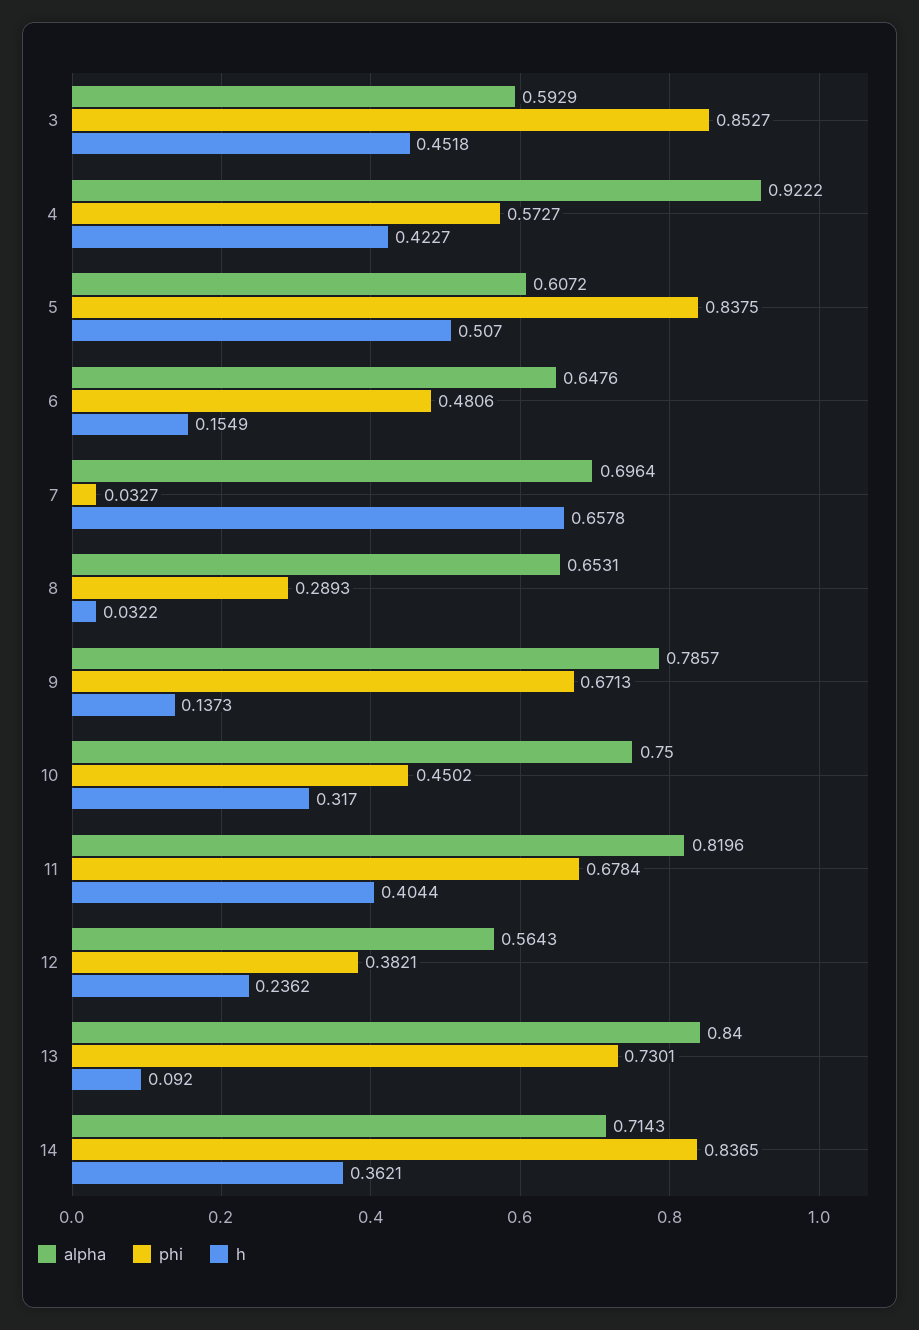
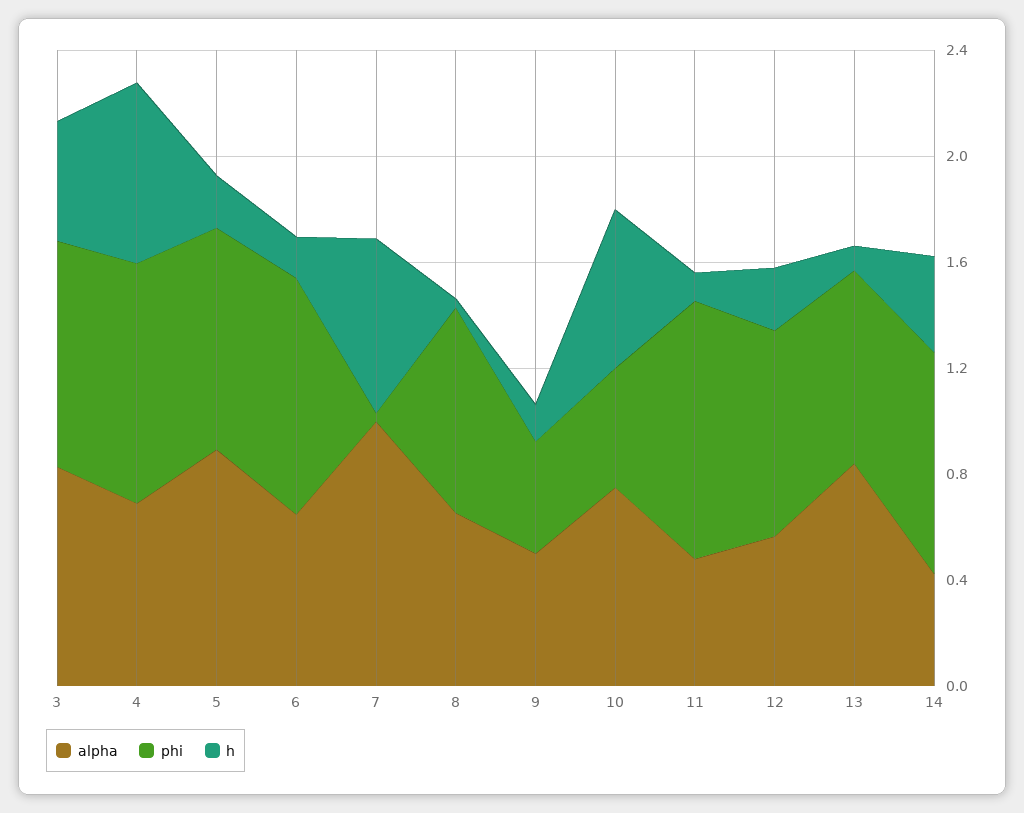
  {
    "alpha": {
-     "3": 0.5929,
+     "3": 0.8,
-     "4": 0.9222,
+     "4": 0.7,
-     "5": 0.6072,
+     "5": 0.9,
      "6": 0.6476,
-     "7": 0.6964,
+     "7": 1,
      "8": 0.6531,
-     "9": 0.7857,
+     "9": 0.5,
      "10": 0.75,
-     "11": 0.8196,
+     "11": 0.5,
      "12": 0.5643,
      "13": 0.84,
-     "14": 0.7143
+     "14": 0.4
    },
    "phi": {
      "3": 0.8527,
-     "4": 0.5727,
+     "4": 0.9,
      "5": 0.8375,
-     "6": 0.4806,
+     "6": 0.9,
      "7": 0.0327,
-     "8": 0.2893,
+     "8": 0.8,
-     "9": 0.6713,
+     "9": 0.4,
      "10": 0.4502,
-     "11": 0.6784,
+     "11": 1,
-     "12": 0.3821,
+     "12": 0.8,
      "13": 0.7301,
      "14": 0.8365
    },
    "h": {
      "3": 0.4518,
-     "4": 0.4227,
+     "4": 0.7,
-     "5": 0.507,
+     "5": 0.2,
      "6": 0.1549,
      "7": 0.6578,
      "8": 0.0322,
      "9": 0.1373,
-     "10": 0.317,
+     "10": 0.6,
-     "11": 0.4044,
+     "11": 0.1,
      "12": 0.2362,
      "13": 0.092,
      "14": 0.3621
    }
  }

